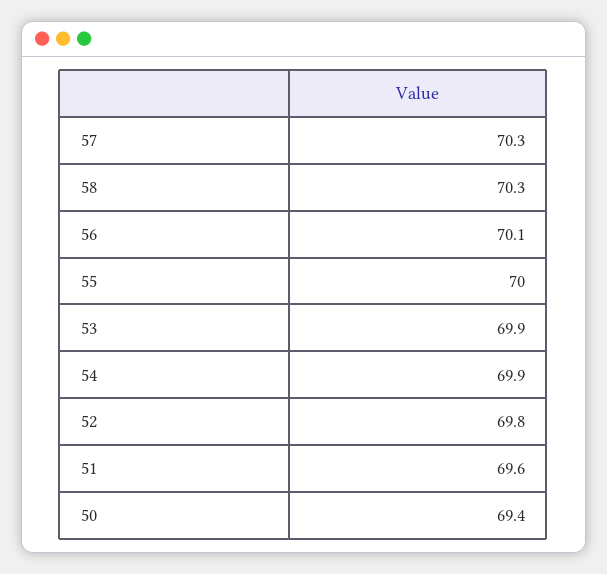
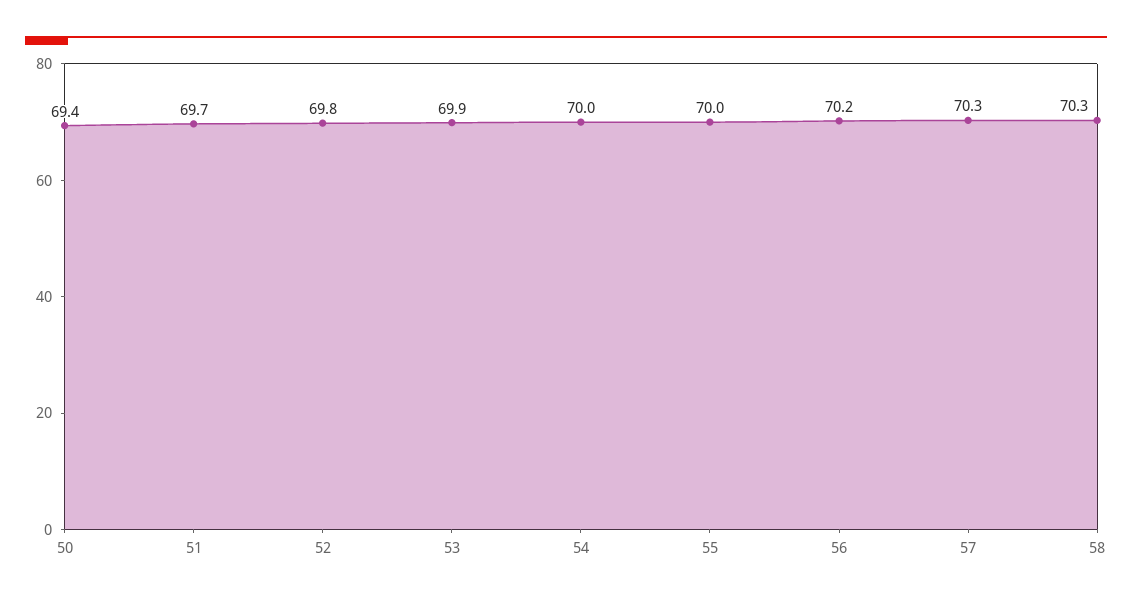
  {
    "57": 70.3,
    "58": 70.3,
-   "56": 70.1,
+   "56": 70.2,
    "55": 70,
    "53": 69.9,
-   "54": 69.9,
+   "54": 70,
    "52": 69.8,
-   "51": 69.6,
+   "51": 69.7,
    "50": 69.4
  }

